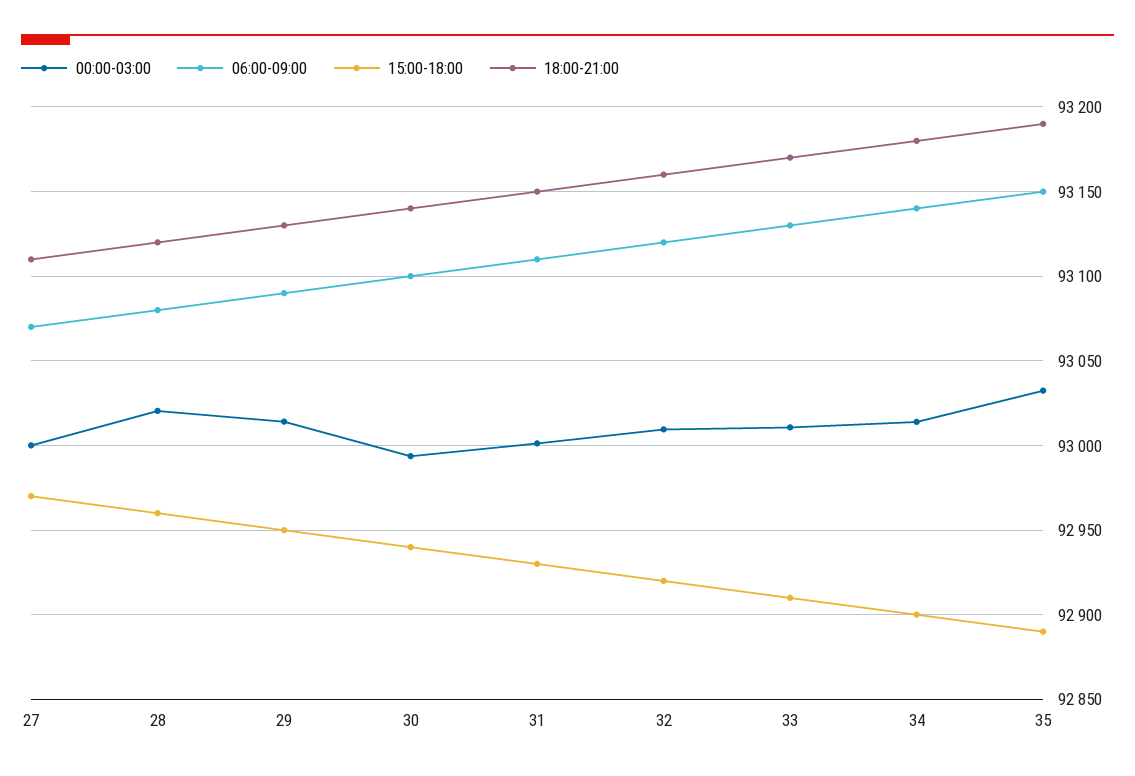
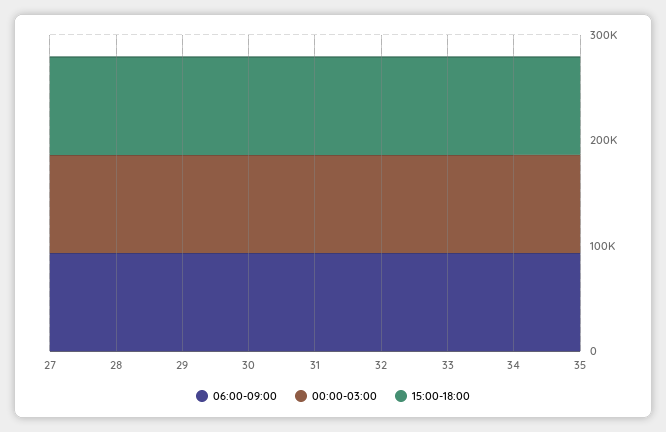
  {
    "00:00-03:00": {
      "27": 93000,
      "28": 93020,
      "29": 93015,
      "30": 92995,
      "31": 93000,
      "32": 93010,
      "33": 93010,
      "34": 93015,
      "35": 93030
    },
    "06:00-09:00": {
      "27": 93070,
      "28": 93080,
      "29": 93090,
      "30": 93100,
      "31": 93110,
      "32": 93120,
      "33": 93130,
      "34": 93140,
      "35": 93150
    },
    "15:00-18:00": {
      "27": 92970,
      "28": 92960,
      "29": 92950,
      "30": 92940,
      "31": 92930,
      "32": 92920,
      "33": 92910,
      "34": 92900,
      "35": 92890
-   },
+   }
-   "18:00-21:00": {
-     "27": 93110,
-     "28": 93120,
-     "29": 93130,
-     "30": 93140,
-     "31": 93150,
-     "32": 93160,
-     "33": 93170,
-     "34": 93180,
-     "35": 93190
-   }
  }

